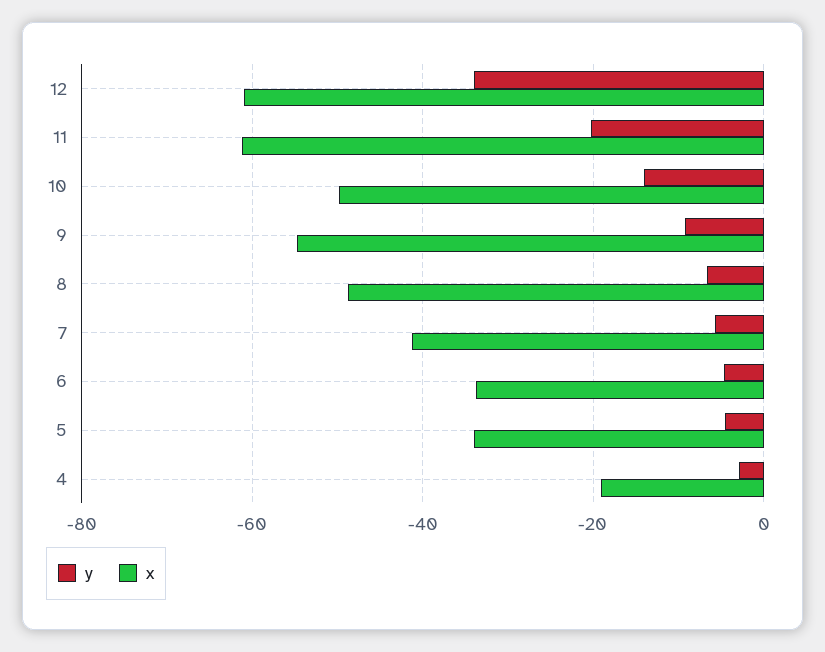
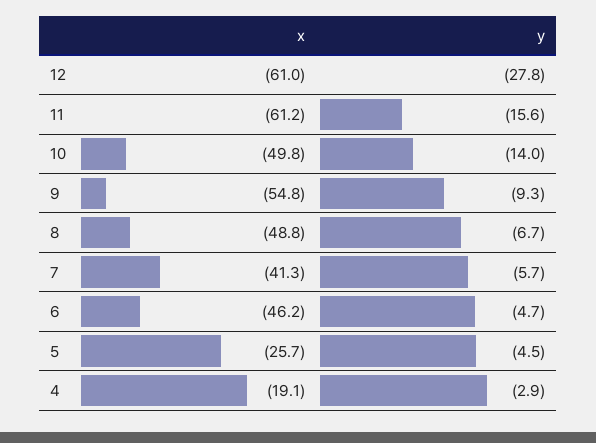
  {
    "y": {
-     "12": -34,
+     "12": -27.8,
-     "11": -20,
+     "11": -15.6,
      "10": -14,
      "9": -9.3,
      "8": -6.7,
      "7": -5.7,
      "6": -4.7,
      "5": -4.5,
      "4": -2.9
    },
    "x": {
      "12": -61,
      "11": -61.2,
      "10": -49.8,
      "9": -54.8,
      "8": -48.8,
      "7": -41.3,
-     "6": -34,
+     "6": -46.2,
-     "5": -34,
+     "5": -25.7,
      "4": -19.1
    }
  }

